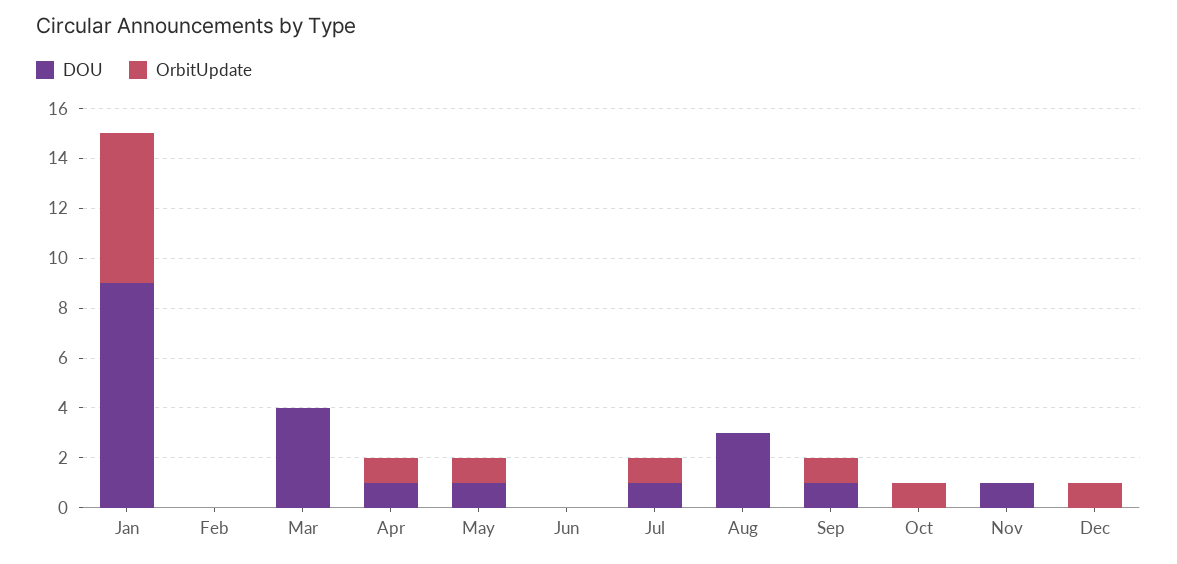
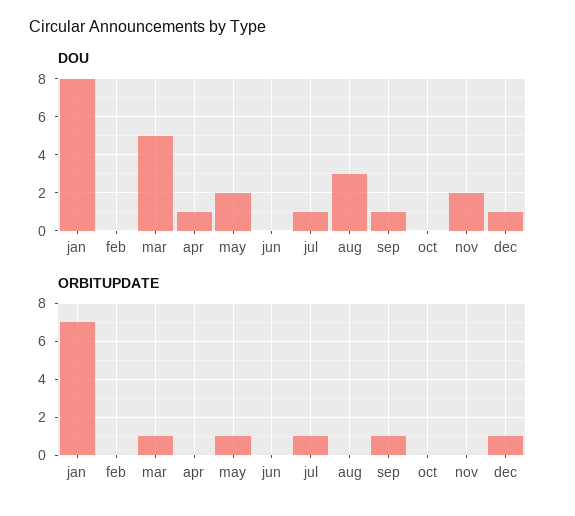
  {
    "DOU": {
-     "Jan": 9,
+     "Jan": 8,
      "Feb": 0,
-     "Mar": 4,
+     "Mar": 5,
      "Apr": 1,
-     "May": 1,
+     "May": 2,
      "Jun": 0,
      "Jul": 1,
      "Aug": 3,
      "Sep": 1,
      "Oct": 0,
-     "Nov": 1,
+     "Nov": 2,
-     "Dec": 0
+     "Dec": 1
    },
    "OrbitUpdate": {
-     "Jan": 6,
+     "Jan": 7,
      "Feb": 0,
-     "Mar": 0,
+     "Mar": 1,
-     "Apr": 1,
+     "Apr": 0,
      "May": 1,
      "Jun": 0,
      "Jul": 1,
      "Aug": 0,
      "Sep": 1,
-     "Oct": 1,
+     "Oct": 0,
      "Nov": 0,
      "Dec": 1
    }
  }

